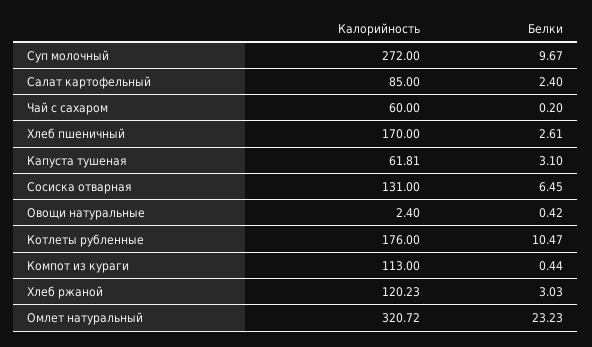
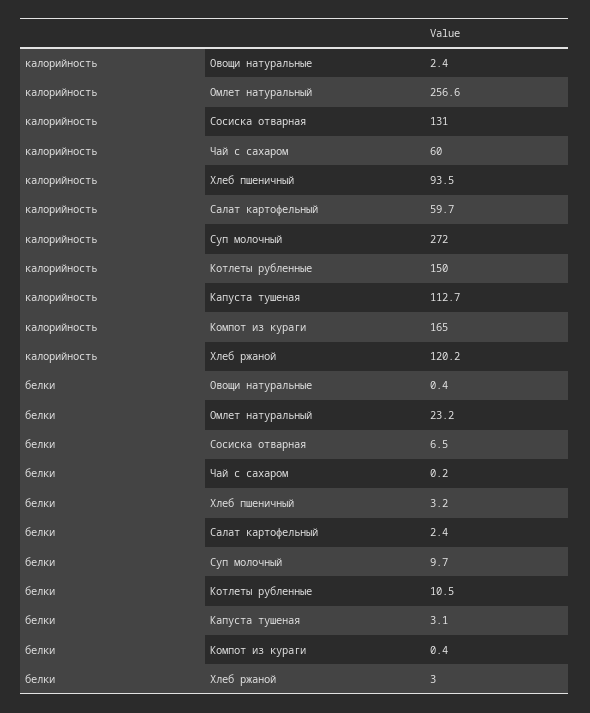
  {
    "Калорийность": {
      "Суп молочный": 272,
-     "Салат картофельный": 85,
+     "Салат картофельный": 59.7,
      "Чай с сахаром": 60,
-     "Хлеб пшеничный": 170,
+     "Хлеб пшеничный": 93.5,
-     "Капуста тушеная": 61.81,
+     "Капуста тушеная": 112.7,
      "Сосиска отварная": 131,
      "Овощи натуральные": 2.4,
-     "Котлеты рубленные": 176,
+     "Котлеты рубленные": 150,
-     "Компот из кураги": 113,
+     "Компот из кураги": 165,
      "Хлеб ржаной": 120.23,
-     "Омлет натуральный": 320.72
+     "Омлет натуральный": 256.6
    },
    "Белки": {
      "Суп молочный": 9.67,
      "Салат картофельный": 2.4,
      "Чай с сахаром": 0.2,
-     "Хлеб пшеничный": 2.61,
+     "Хлеб пшеничный": 3.2,
      "Капуста тушеная": 3.1,
      "Сосиска отварная": 6.45,
      "Овощи натуральные": 0.42,
      "Котлеты рубленные": 10.47,
      "Компот из кураги": 0.44,
      "Хлеб ржаной": 3.03,
      "Омлет натуральный": 23.23
    }
  }

